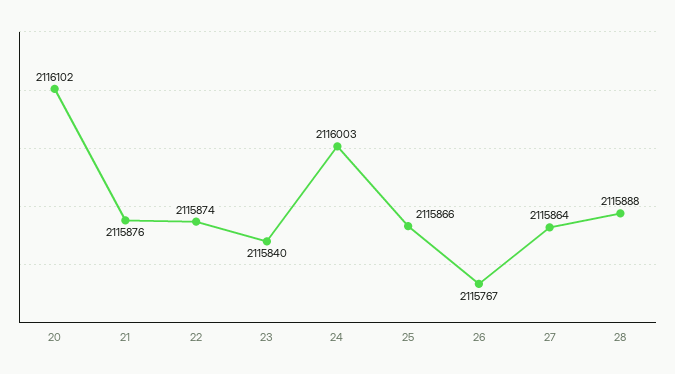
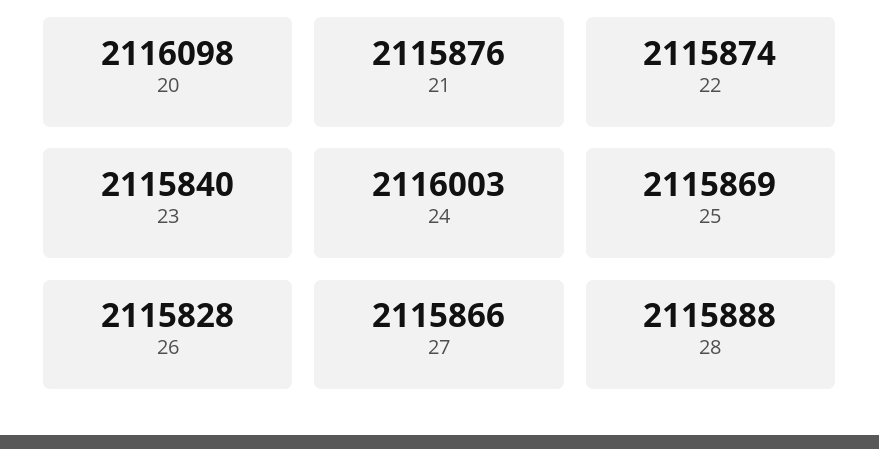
  {
-   "20": 2116102,
+   "20": 2116098,
    "21": 2115876,
    "22": 2115874,
    "23": 2115840,
    "24": 2116003,
-   "25": 2115866,
+   "25": 2115869,
-   "26": 2115767,
+   "26": 2115828,
-   "27": 2115864,
+   "27": 2115866,
    "28": 2115888
  }

